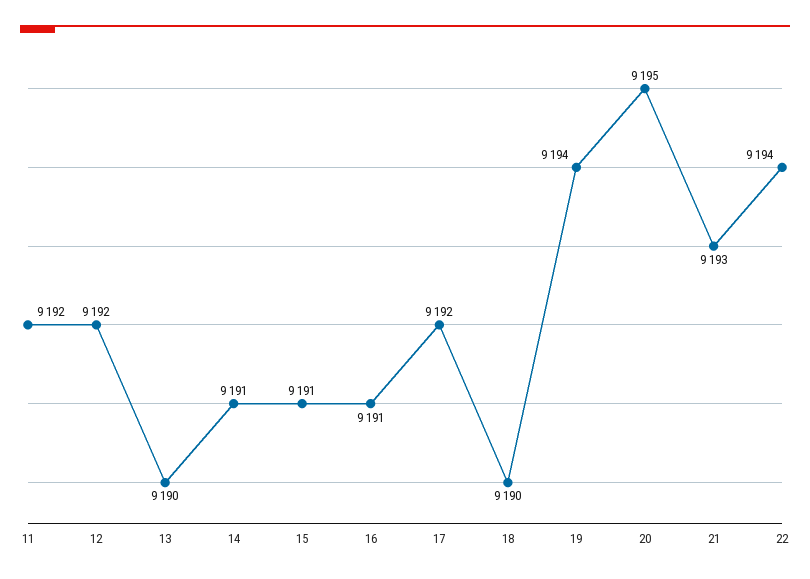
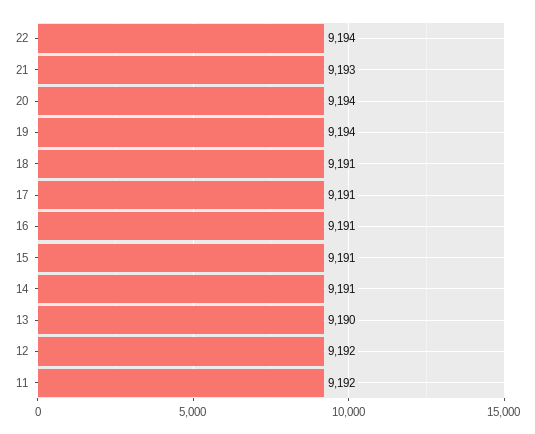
  {
    "11": 9192,
    "12": 9192,
    "13": 9190,
    "14": 9191,
    "15": 9191,
    "16": 9191,
-   "17": 9192,
+   "17": 9191,
-   "18": 9190,
+   "18": 9191,
    "19": 9194,
-   "20": 9195,
+   "20": 9194,
    "21": 9193,
    "22": 9194
  }

